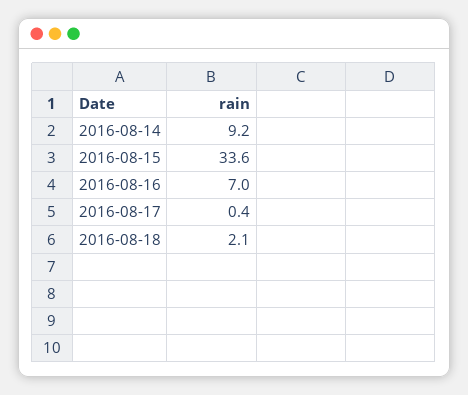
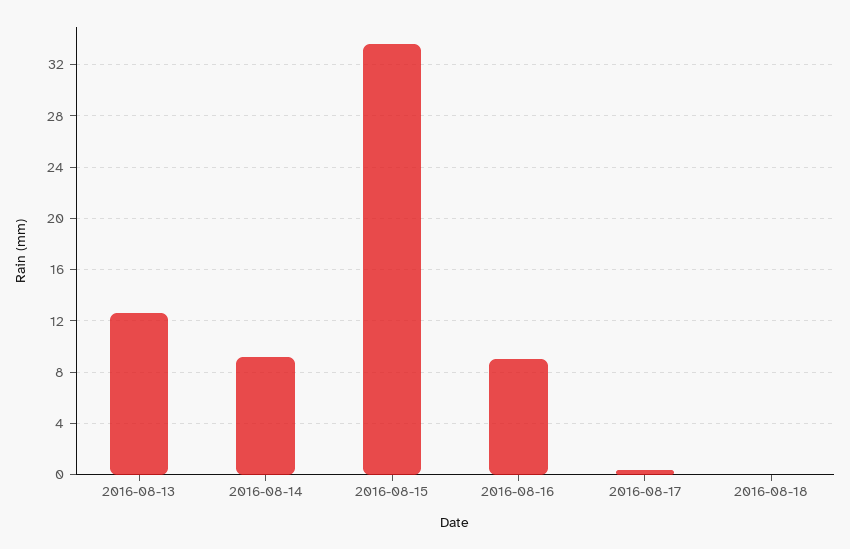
  {
    "2016-08-14": 9.2,
    "2016-08-15": 33.6,
-   "2016-08-16": 7,
+   "2016-08-16": 9,
    "2016-08-17": 0.4,
-   "2016-08-18": 2.1
+   "2016-08-18": 0,
+   "2016-08-13": 12.5
  }

